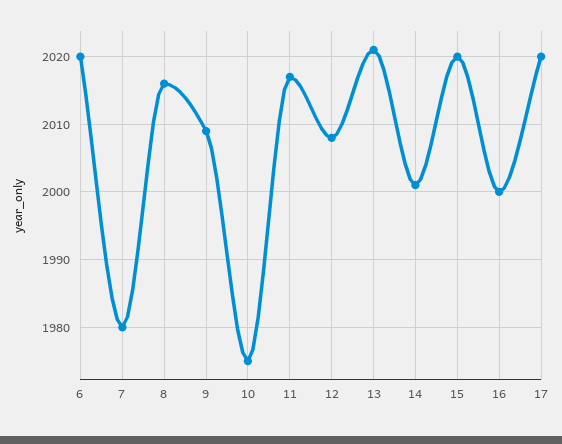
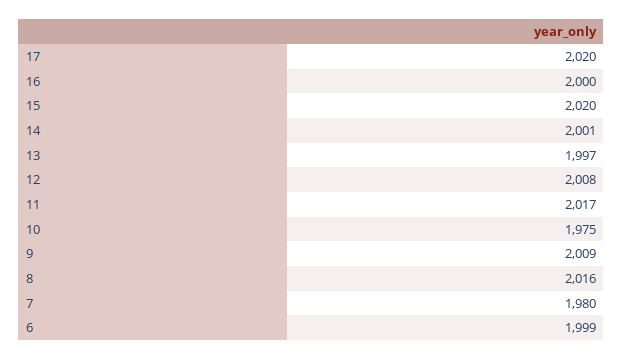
  {
-   "6": 2020,
+   "6": 1999,
    "7": 1980,
    "8": 2016,
    "9": 2009,
    "10": 1975,
    "11": 2017,
    "12": 2008,
-   "13": 2021,
+   "13": 1997,
    "14": 2001,
    "15": 2020,
    "16": 2000,
    "17": 2020
  }

